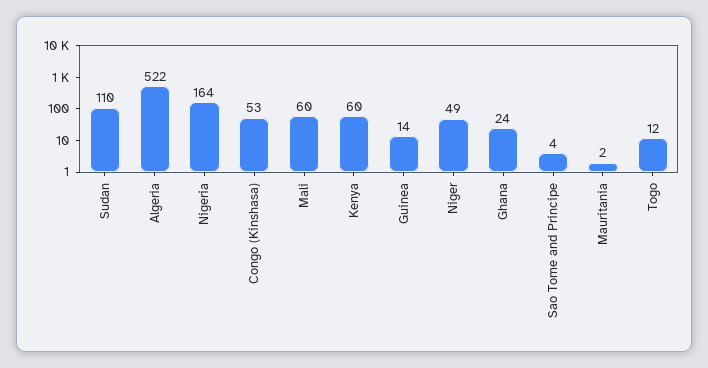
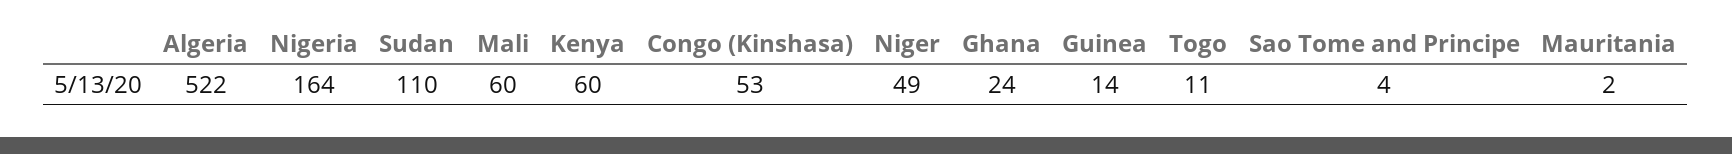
  {
    "Sudan": 110,
    "Algeria": 522,
    "Nigeria": 164,
    "Congo (Kinshasa)": 53,
    "Mali": 60,
    "Kenya": 60,
    "Guinea": 14,
    "Niger": 49,
    "Ghana": 24,
    "Sao Tome and Principe": 4,
    "Mauritania": 2,
-   "Togo": 12
+   "Togo": 11
  }

